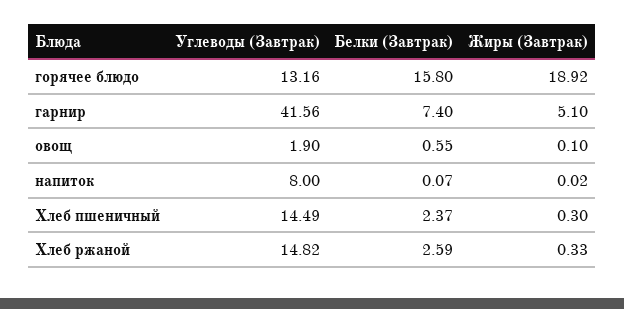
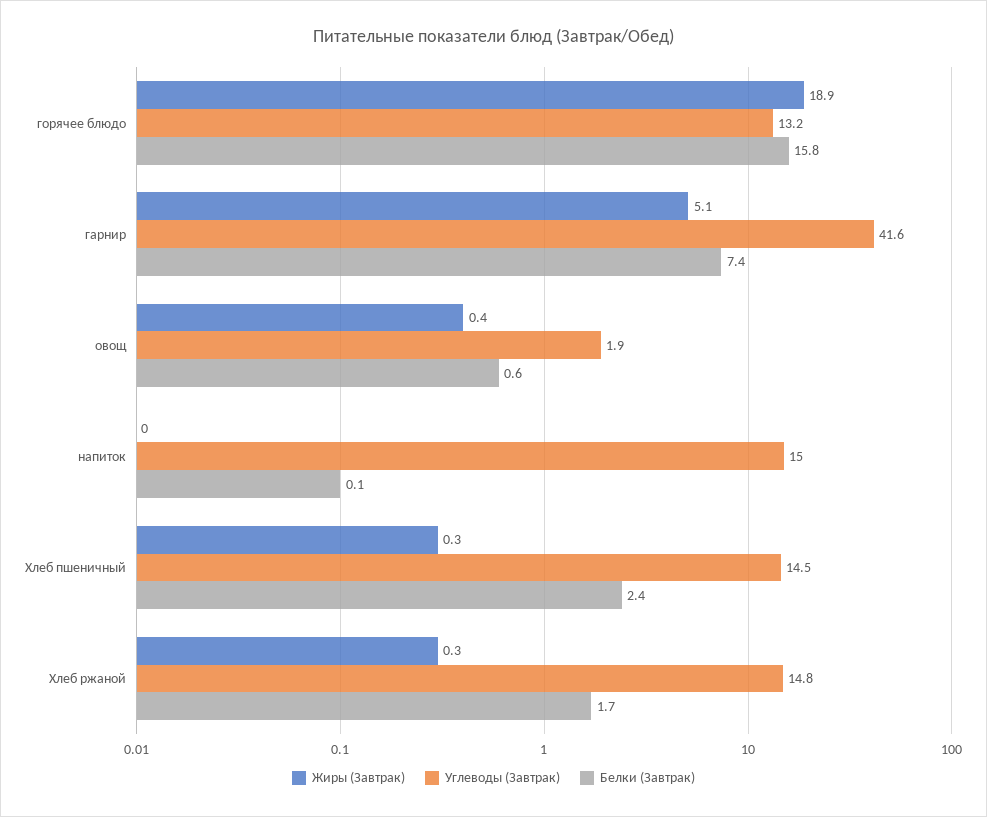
  {
    "Углеводы (Завтрак)": {
      "горячее блюдо": 13.16,
      "гарнир": 41.56,
      "овощ": 1.9,
-     "напиток": 8,
+     "напиток": 15,
      "Хлеб пшеничный": 14.49,
      "Хлеб ржаной": 14.82
    },
    "Белки (Завтрак)": {
      "горячее блюдо": 15.8,
      "гарнир": 7.4,
      "овощ": 0.55,
      "напиток": 0.07,
      "Хлеб пшеничный": 2.37,
-     "Хлеб ржаной": 2.59
+     "Хлеб ржаной": 1.7
    },
    "Жиры (Завтрак)": {
      "горячее блюдо": 18.92,
      "гарнир": 5.1,
-     "овощ": 0.1,
+     "овощ": 0.4,
      "напиток": 0.02,
      "Хлеб пшеничный": 0.3,
      "Хлеб ржаной": 0.33
    }
  }

